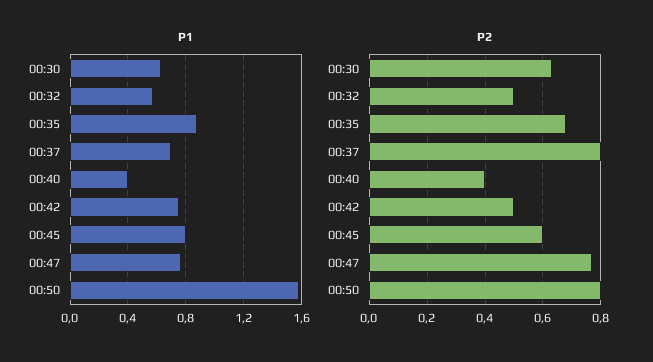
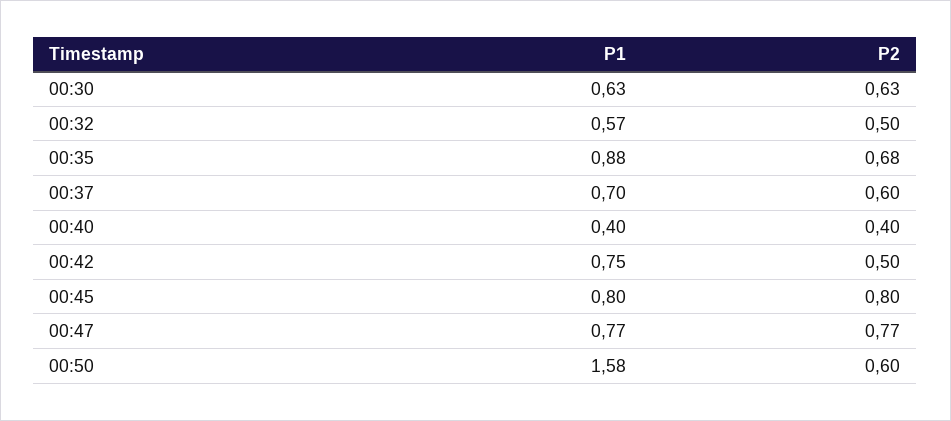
  {
    "P1": {
      "00:30": 0.63,
      "00:32": 0.57,
      "00:35": 0.88,
      "00:37": 0.7,
      "00:40": 0.4,
      "00:42": 0.75,
      "00:45": 0.8,
      "00:47": 0.77,
      "00:50": 1.58
    },
    "P2": {
      "00:30": 0.63,
      "00:32": 0.5,
      "00:35": 0.68,
-     "00:37": 0.8,
+     "00:37": 0.6,
      "00:40": 0.4,
      "00:42": 0.5,
-     "00:45": 0.6,
+     "00:45": 0.8,
      "00:47": 0.77,
-     "00:50": 0.8
+     "00:50": 0.6
    }
  }

